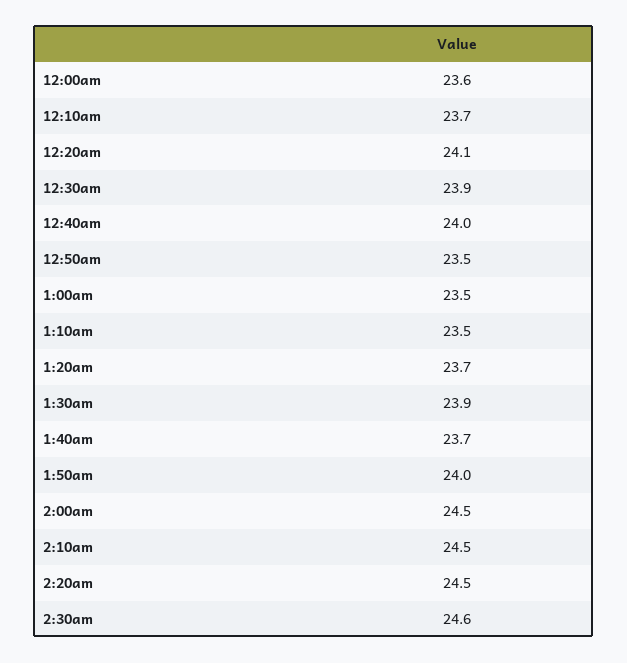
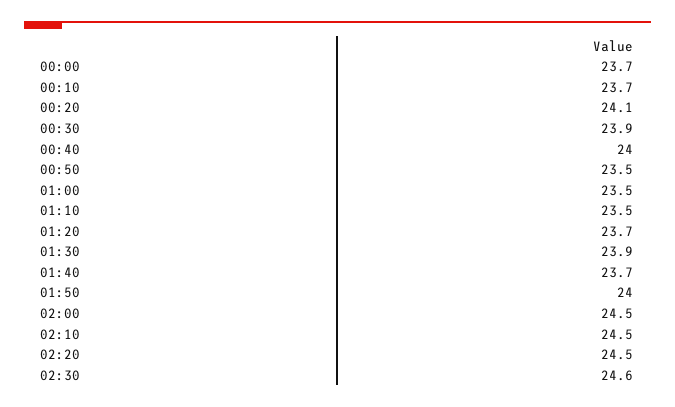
  {
-   "12:00am": 23.6,
+   "12:00am": 23.7,
    "12:10am": 23.7,
    "12:20am": 24.1,
    "12:30am": 23.9,
    "12:40am": 24,
    "12:50am": 23.5,
    "1:00am": 23.5,
    "1:10am": 23.5,
    "1:20am": 23.7,
    "1:30am": 23.9,
    "1:40am": 23.7,
    "1:50am": 24,
    "2:00am": 24.5,
    "2:10am": 24.5,
    "2:20am": 24.5,
    "2:30am": 24.6
  }

